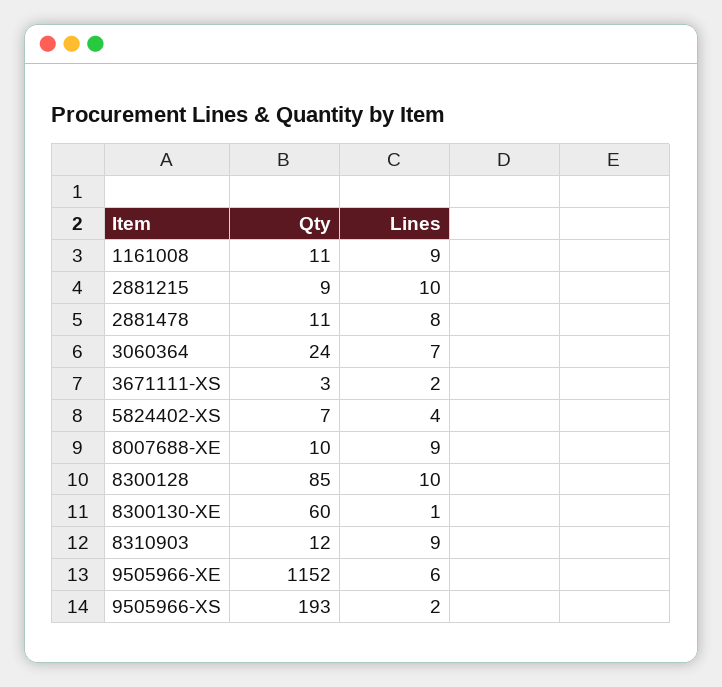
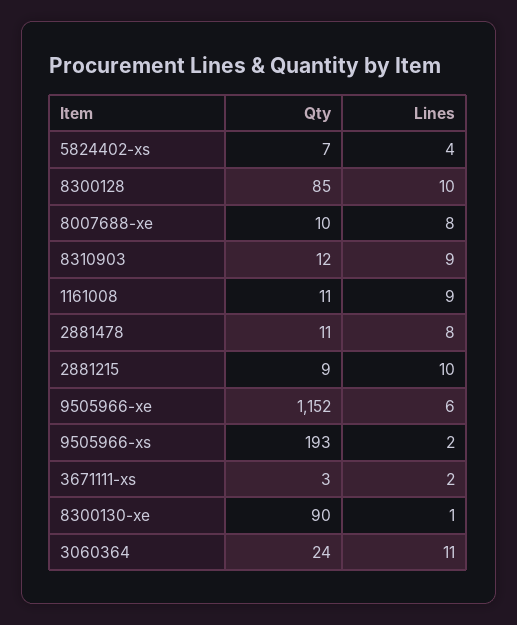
  {
    "Qty": {
      "1161008": 11,
      "2881215": 9,
      "2881478": 11,
      "3060364": 24,
      "3671111-XS": 3,
      "5824402-XS": 7,
      "8007688-XE": 10,
      "8300128": 85,
-     "8300130-XE": 60,
+     "8300130-XE": 90,
      "8310903": 12,
      "9505966-XE": 1152,
      "9505966-XS": 193
    },
    "Lines": {
      "1161008": 9,
      "2881215": 10,
      "2881478": 8,
-     "3060364": 7,
+     "3060364": 11,
      "3671111-XS": 2,
      "5824402-XS": 4,
-     "8007688-XE": 9,
+     "8007688-XE": 8,
      "8300128": 10,
      "8300130-XE": 1,
      "8310903": 9,
      "9505966-XE": 6,
      "9505966-XS": 2
    }
  }

